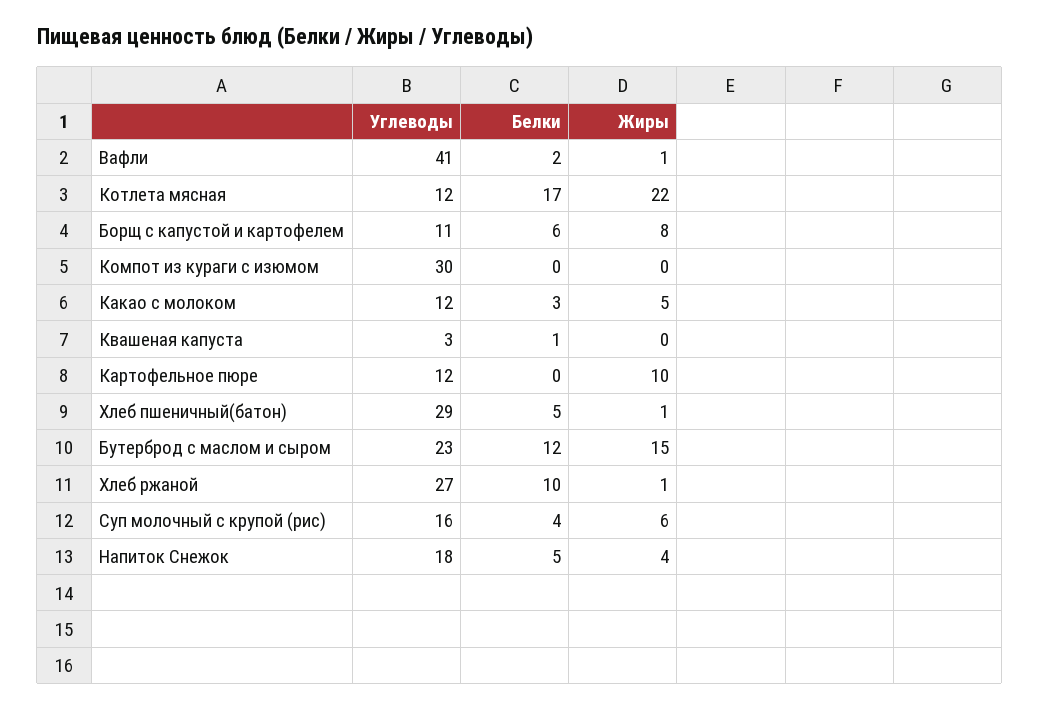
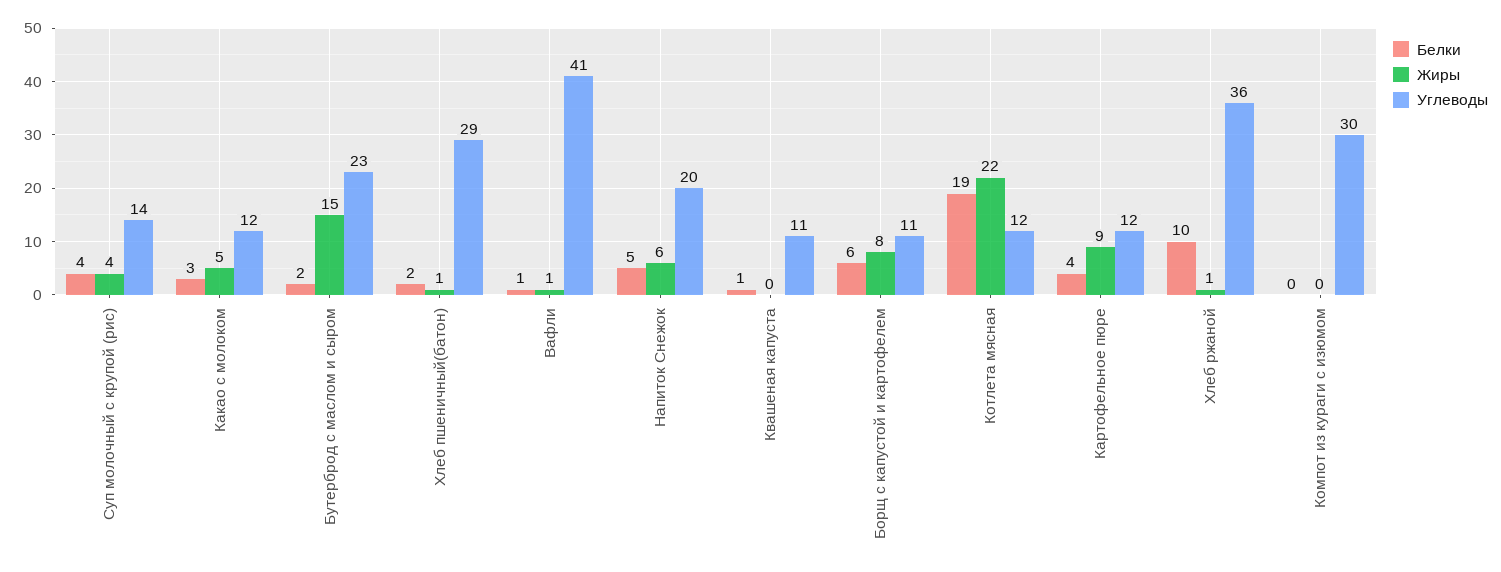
  {
    "Углеводы": {
      "Вафли": 41,
      "Котлета мясная": 12,
      "Борщ с капустой и картофелем": 11,
      "Компот из кураги с изюмом": 30,
      "Какао с молоком": 12,
-     "Квашеная капуста": 3,
+     "Квашеная капуста": 11,
      "Картофельное пюре": 12,
      "Хлеб пшеничный(батон)": 29,
      "Бутерброд с маслом и сыром": 23,
-     "Хлеб ржаной": 27,
+     "Хлеб ржаной": 36,
-     "Суп молочный с крупой (рис)": 16,
+     "Суп молочный с крупой (рис)": 14,
-     "Напиток Снежок": 18
+     "Напиток Снежок": 20
    },
    "Белки": {
-     "Вафли": 2,
+     "Вафли": 1,
-     "Котлета мясная": 17,
+     "Котлета мясная": 19,
      "Борщ с капустой и картофелем": 6,
      "Компот из кураги с изюмом": 0,
      "Какао с молоком": 3,
      "Квашеная капуста": 1,
-     "Картофельное пюре": 0,
+     "Картофельное пюре": 4,
-     "Хлеб пшеничный(батон)": 5,
+     "Хлеб пшеничный(батон)": 2,
-     "Бутерброд с маслом и сыром": 12,
+     "Бутерброд с маслом и сыром": 2,
      "Хлеб ржаной": 10,
      "Суп молочный с крупой (рис)": 4,
      "Напиток Снежок": 5
    },
    "Жиры": {
      "Вафли": 1,
      "Котлета мясная": 22,
      "Борщ с капустой и картофелем": 8,
      "Компот из кураги с изюмом": 0,
      "Какао с молоком": 5,
      "Квашеная капуста": 0,
-     "Картофельное пюре": 10,
+     "Картофельное пюре": 9,
      "Хлеб пшеничный(батон)": 1,
      "Бутерброд с маслом и сыром": 15,
      "Хлеб ржаной": 1,
-     "Суп молочный с крупой (рис)": 6,
+     "Суп молочный с крупой (рис)": 4,
-     "Напиток Снежок": 4
+     "Напиток Снежок": 6
    }
  }

